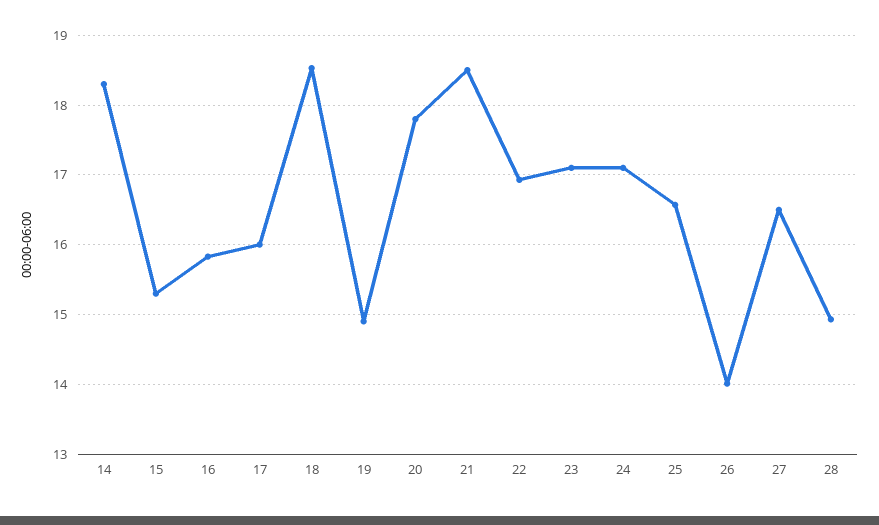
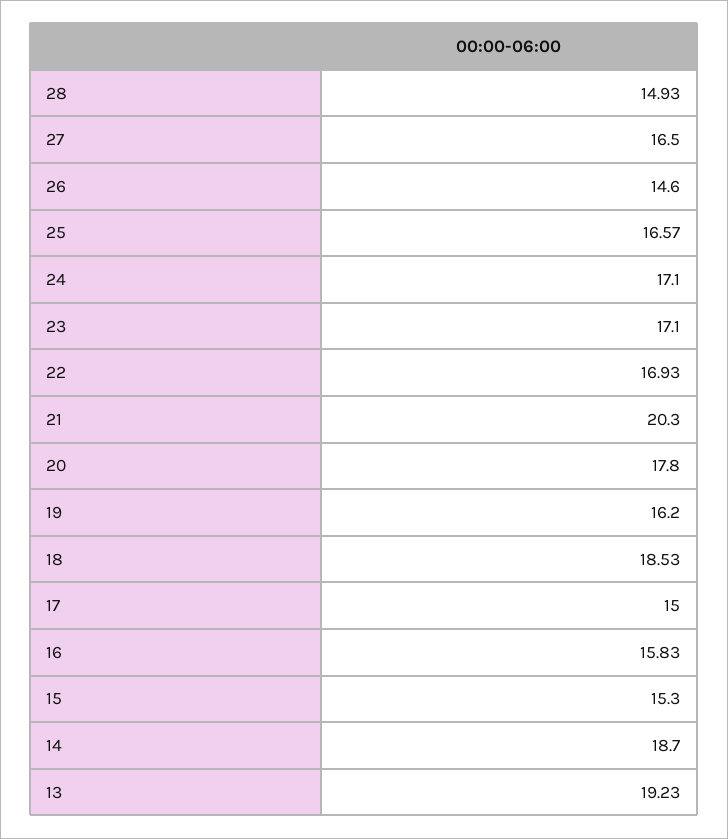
  {
-   "14": 18.3,
+   "14": 18.7,
    "15": 15.3,
    "16": 15.83,
-   "17": 16,
+   "17": 15,
    "18": 18.53,
-   "19": 14.9,
+   "19": 16.2,
    "20": 17.8,
-   "21": 18.5,
+   "21": 20.3,
    "22": 16.93,
    "23": 17.1,
    "24": 17.1,
    "25": 16.57,
-   "26": 14,
+   "26": 14.6,
    "27": 16.5,
-   "28": 14.93
+   "28": 14.93,
+   "13": 19.23
  }

